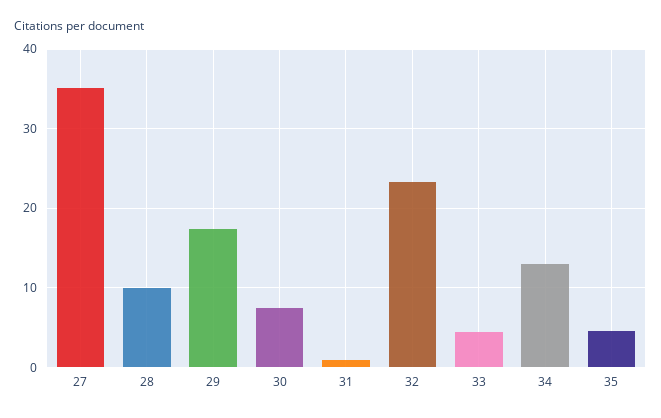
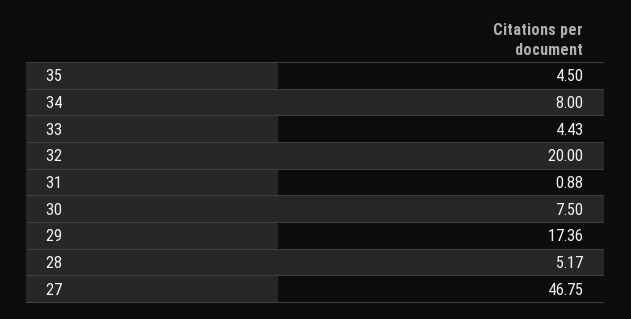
  {
-   "27": 35,
+   "27": 46.75,
-   "28": 10,
+   "28": 5.17,
    "29": 17.36,
    "30": 7.5,
    "31": 0.88,
-   "32": 23,
+   "32": 20,
    "33": 4.43,
-   "34": 13,
+   "34": 8,
    "35": 4.5
  }

